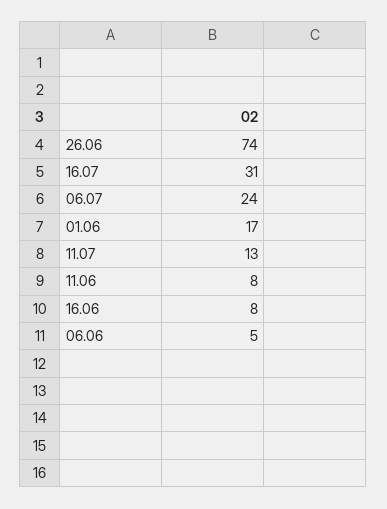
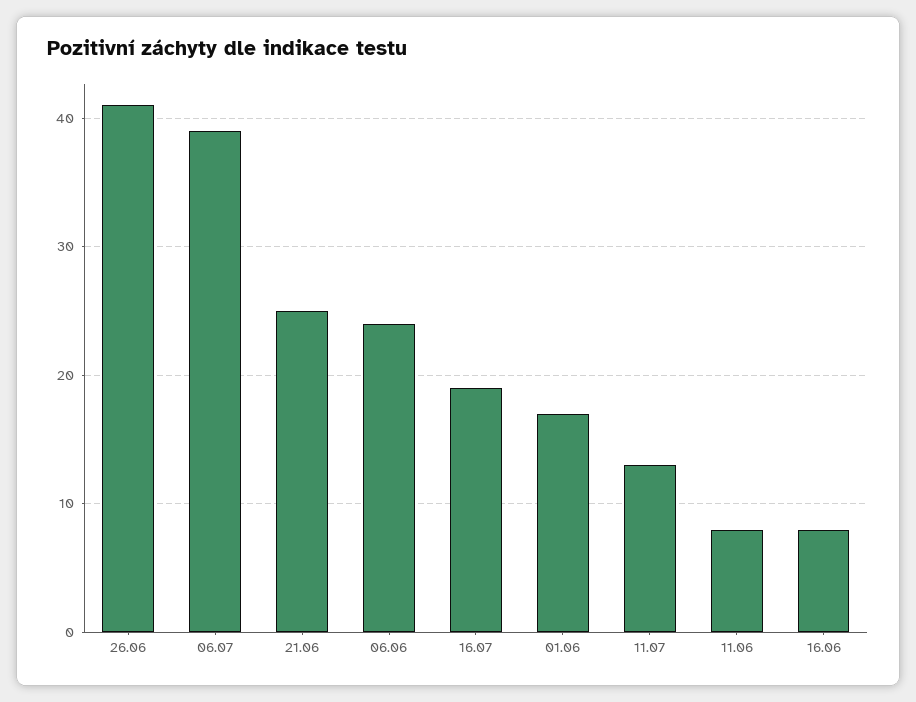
  {
-   "26.06": 74,
+   "26.06": 41,
-   "16.07": 31,
+   "16.07": 19,
-   "06.07": 24,
+   "06.07": 39,
    "01.06": 17,
    "11.07": 13,
    "11.06": 8,
    "16.06": 8,
-   "06.06": 5
+   "06.06": 24,
+   "21.06": 25
  }

